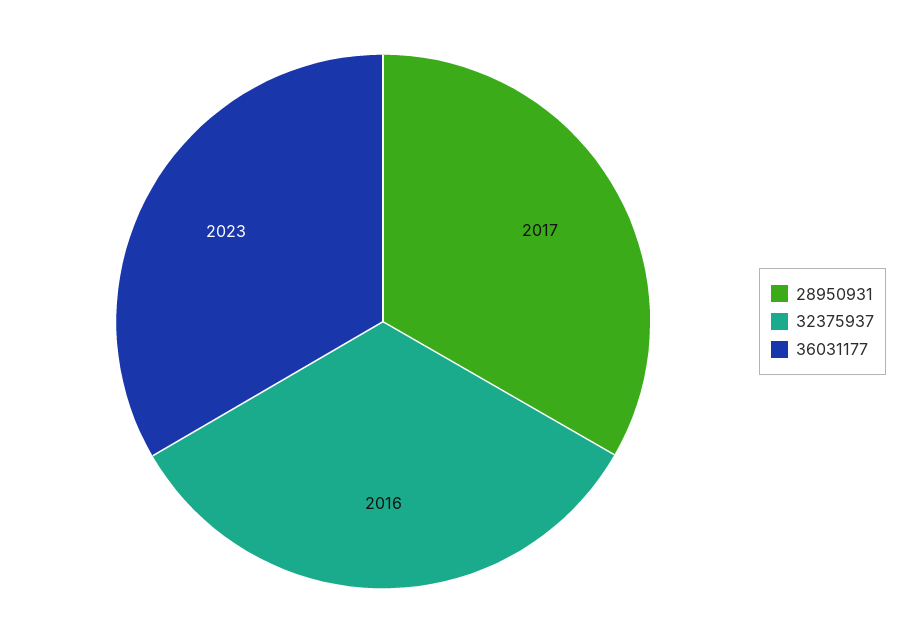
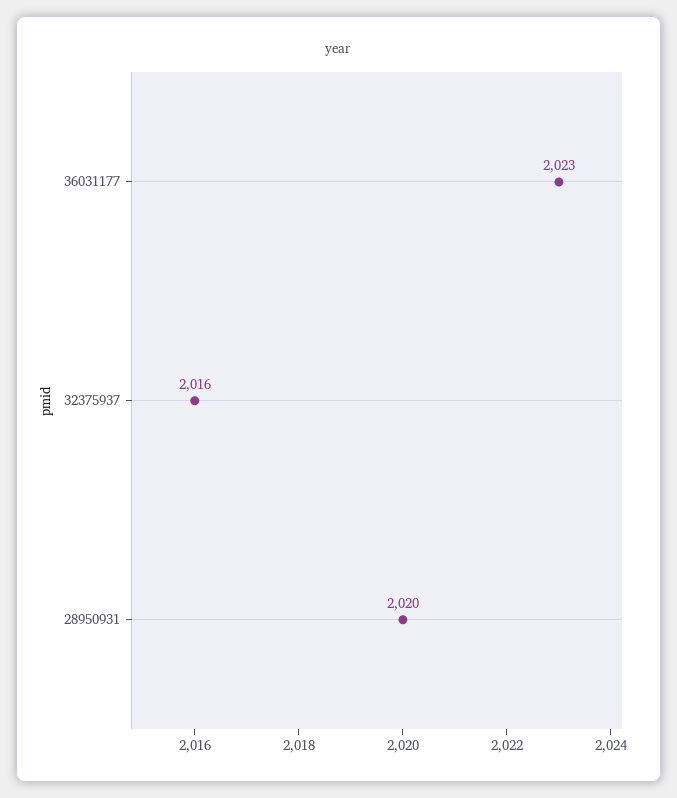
  {
-   "28950931": 2017,
+   "28950931": 2020,
    "32375937": 2016,
    "36031177": 2023
  }

